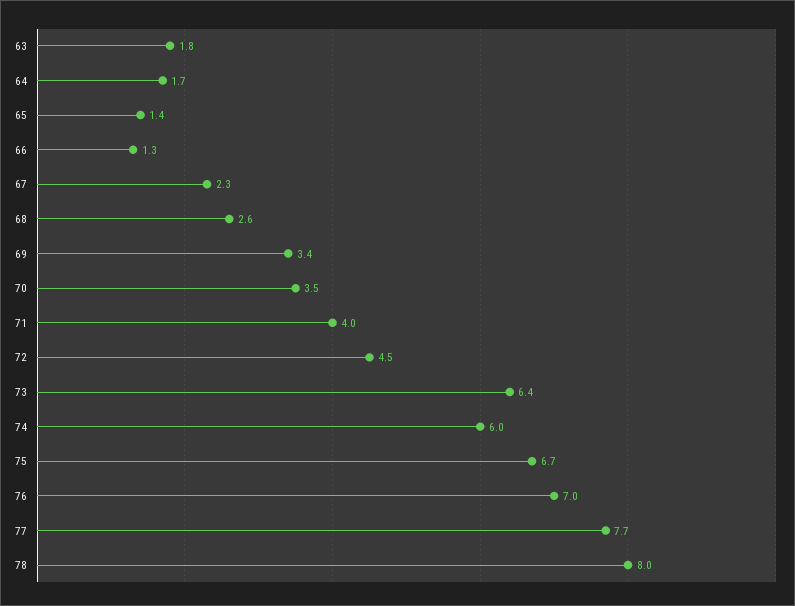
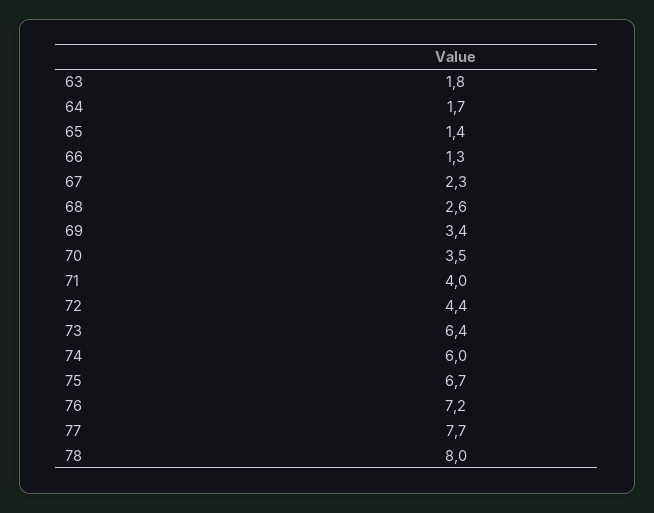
  {
    "63": 1.8,
    "64": 1.7,
    "65": 1.4,
    "66": 1.3,
    "67": 2.3,
    "68": 2.6,
    "69": 3.4,
    "70": 3.5,
    "71": 4,
-   "72": 4.5,
+   "72": 4.4,
    "73": 6.4,
    "74": 6,
    "75": 6.7,
-   "76": 7,
+   "76": 7.2,
    "77": 7.7,
    "78": 8
  }

